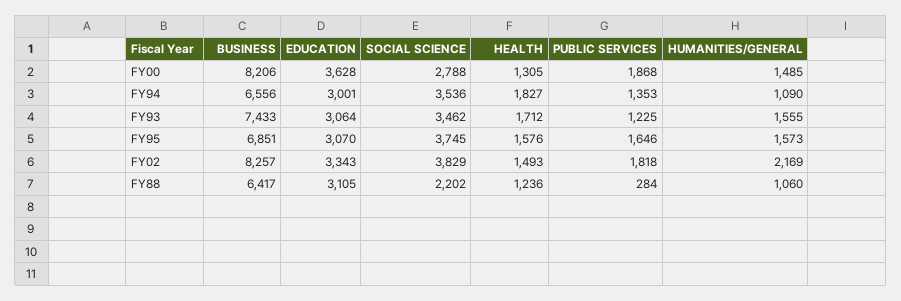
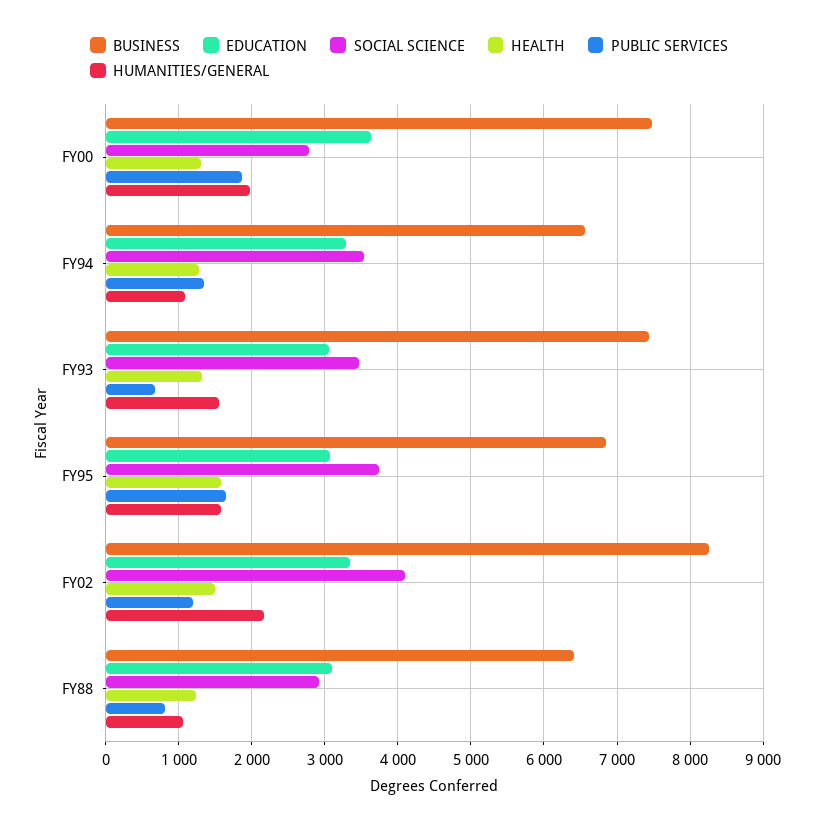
  {
    "BUSINESS": {
-     "FY00": 8206,
+     "FY00": 7500,
      "FY94": 6556,
      "FY93": 7433,
      "FY95": 6851,
      "FY02": 8257,
      "FY88": 6417
    },
    "EDUCATION": {
      "FY00": 3628,
-     "FY94": 3001,
+     "FY94": 3300,
      "FY93": 3064,
      "FY95": 3070,
      "FY02": 3343,
      "FY88": 3105
    },
    "SOCIAL SCIENCE": {
      "FY00": 2788,
      "FY94": 3536,
      "FY93": 3462,
      "FY95": 3745,
-     "FY02": 3829,
+     "FY02": 4100,
-     "FY88": 2202
+     "FY88": 2900
    },
    "HEALTH": {
      "FY00": 1305,
-     "FY94": 1827,
+     "FY94": 1300,
-     "FY93": 1712,
+     "FY93": 1300,
      "FY95": 1576,
      "FY02": 1493,
      "FY88": 1236
    },
    "PUBLIC SERVICES": {
      "FY00": 1868,
      "FY94": 1353,
-     "FY93": 1225,
+     "FY93": 700,
      "FY95": 1646,
-     "FY02": 1818,
+     "FY02": 1200,
-     "FY88": 284
+     "FY88": 800
    },
    "HUMANITIES/GENERAL": {
-     "FY00": 1485,
+     "FY00": 2000,
      "FY94": 1090,
      "FY93": 1555,
      "FY95": 1573,
      "FY02": 2169,
      "FY88": 1060
    }
  }

